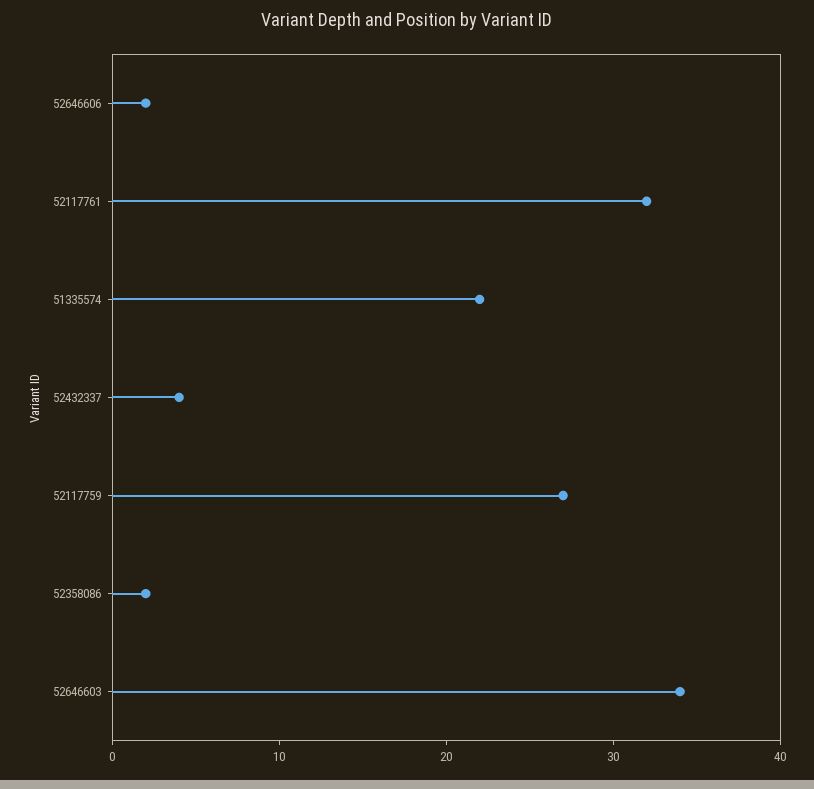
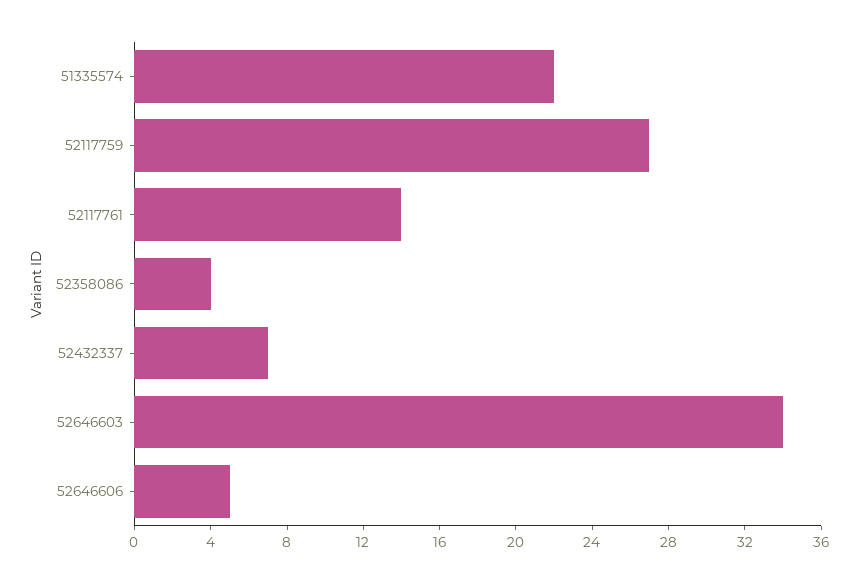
  {
-   "52646606": 2,
+   "52646606": 5,
-   "52117761": 32,
+   "52117761": 14,
    "51335574": 22,
-   "52432337": 4,
+   "52432337": 7,
    "52117759": 27,
-   "52358086": 2,
+   "52358086": 4,
    "52646603": 34
  }

